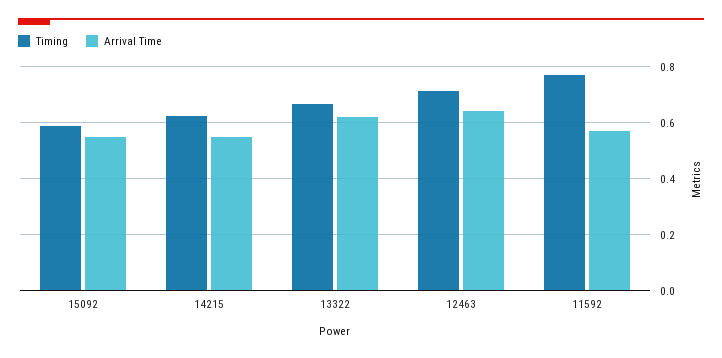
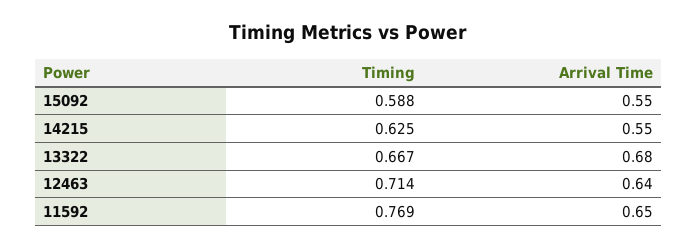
  {
    "Timing": {
      "15092": 0.588,
      "14215": 0.625,
      "13322": 0.667,
      "12463": 0.714,
      "11592": 0.769
    },
    "Arrival Time": {
      "15092": 0.55,
      "14215": 0.55,
-     "13322": 0.625,
+     "13322": 0.68,
      "12463": 0.64,
-     "11592": 0.575
+     "11592": 0.65
    }
  }

